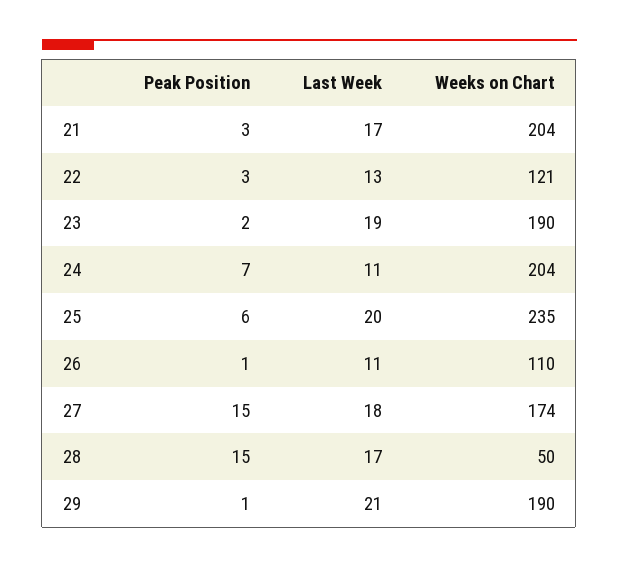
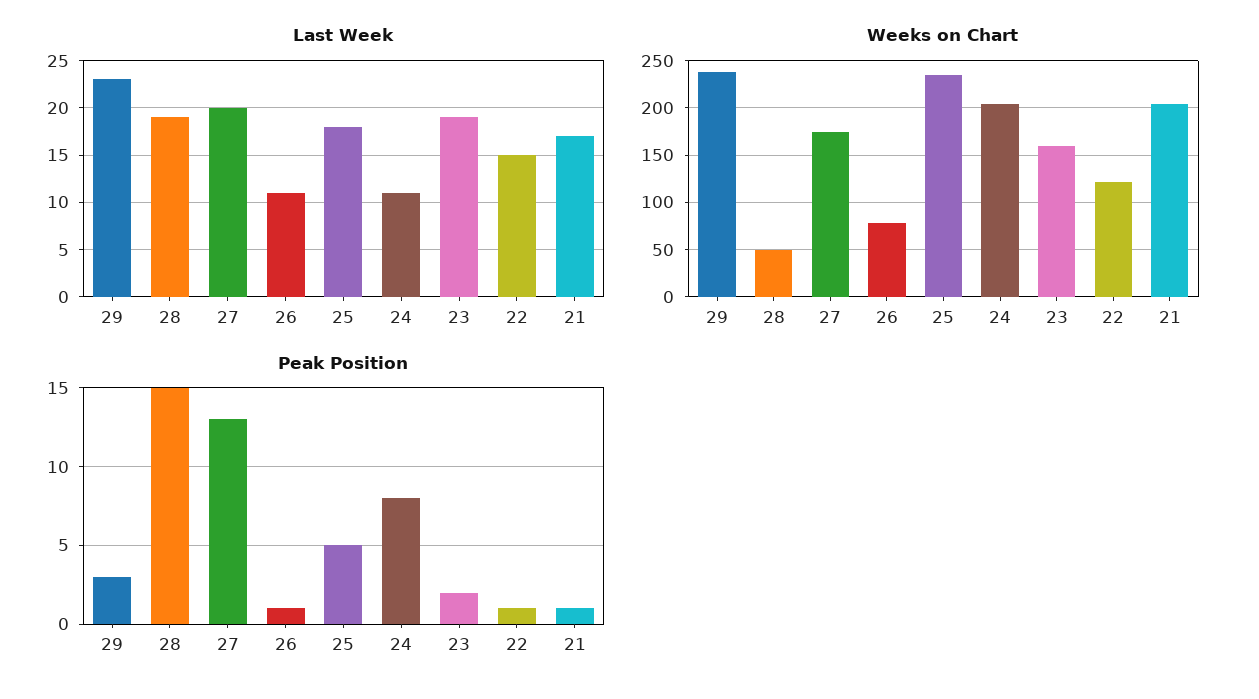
  {
    "Peak Position": {
-     "21": 3,
+     "21": 1,
-     "22": 3,
+     "22": 1,
      "23": 2,
-     "24": 7,
+     "24": 8,
-     "25": 6,
+     "25": 5,
      "26": 1,
-     "27": 15,
+     "27": 13,
      "28": 15,
-     "29": 1
+     "29": 3
    },
    "Last Week": {
      "21": 17,
-     "22": 13,
+     "22": 15,
      "23": 19,
      "24": 11,
-     "25": 20,
+     "25": 18,
      "26": 11,
-     "27": 18,
+     "27": 20,
-     "28": 17,
+     "28": 19,
-     "29": 21
+     "29": 23
    },
    "Weeks on Chart": {
      "21": 204,
      "22": 121,
-     "23": 190,
+     "23": 160,
      "24": 204,
      "25": 235,
-     "26": 110,
+     "26": 80,
      "27": 174,
      "28": 50,
-     "29": 190
+     "29": 240
    }
  }

